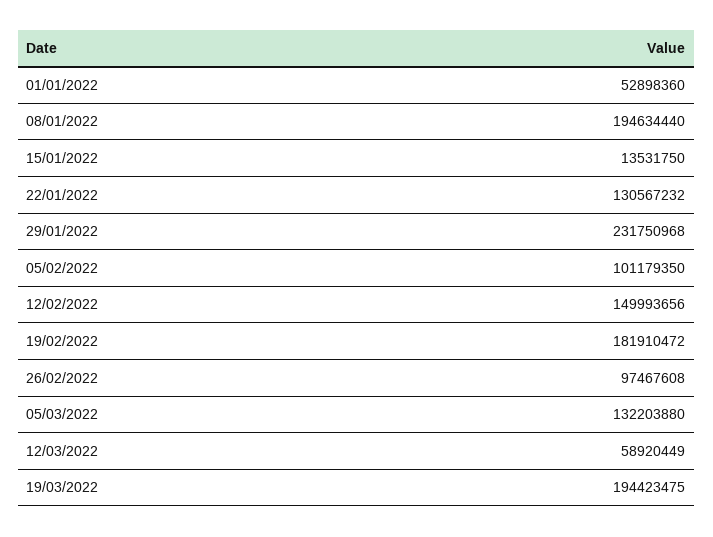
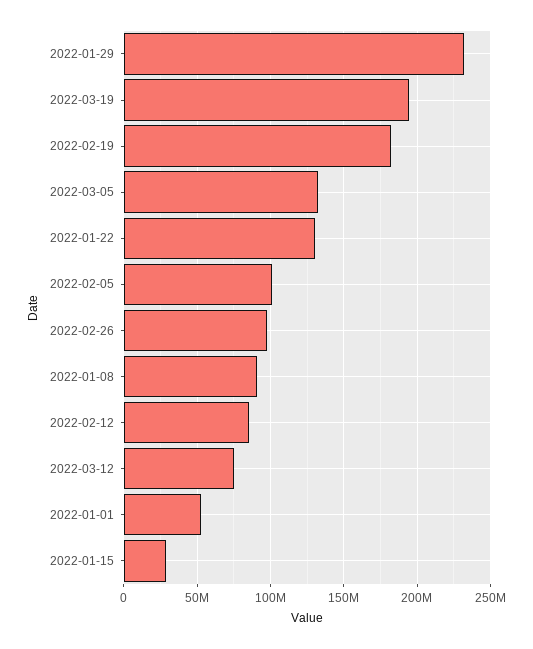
  {
    "01/01/2022": 52898360,
-   "08/01/2022": 194634440,
+   "08/01/2022": 90000000,
-   "15/01/2022": 13531750,
+   "15/01/2022": 30000000,
    "22/01/2022": 130567232,
    "29/01/2022": 231750968,
    "05/02/2022": 101179350,
-   "12/02/2022": 149993656,
+   "12/02/2022": 85000000,
    "19/02/2022": 181910472,
    "26/02/2022": 97467608,
    "05/03/2022": 132203880,
-   "12/03/2022": 58920449,
+   "12/03/2022": 75000000,
    "19/03/2022": 194423475
  }

